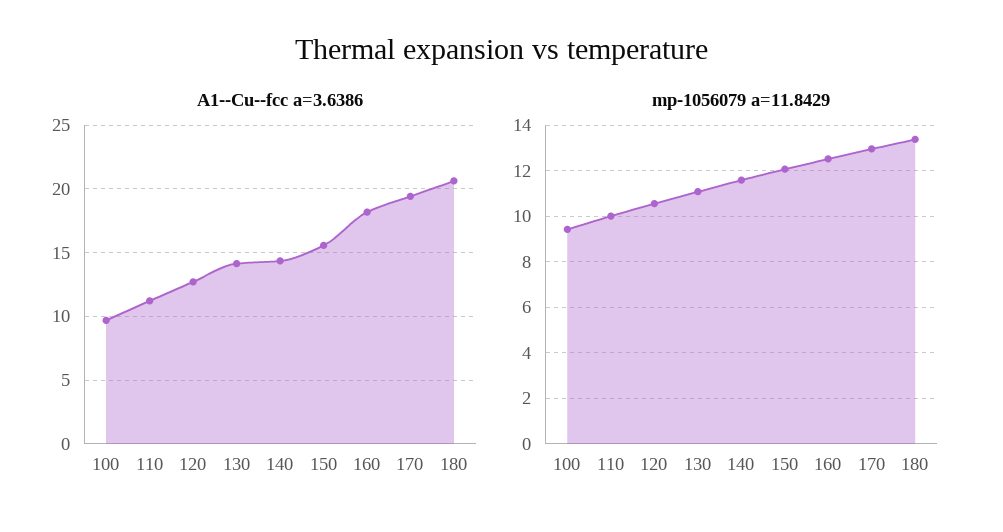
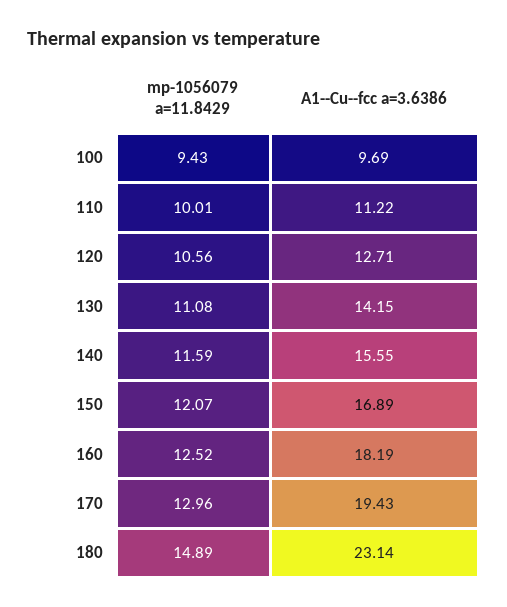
  {
    "A1--Cu--fcc a=3.6386": {
      "100": 9.69,
      "110": 11.22,
      "120": 12.71,
      "130": 14.15,
-     "140": 14.5,
+     "140": 15.55,
-     "150": 15.5,
+     "150": 16.89,
      "160": 18.19,
      "170": 19.43,
-     "180": 20.5
+     "180": 23.14
    },
    "mp-1056079 a=11.8429": {
      "100": 9.43,
      "110": 10.01,
      "120": 10.56,
      "130": 11.08,
      "140": 11.59,
      "150": 12.07,
      "160": 12.52,
      "170": 12.96,
-     "180": 13.5
+     "180": 14.89
    }
  }

